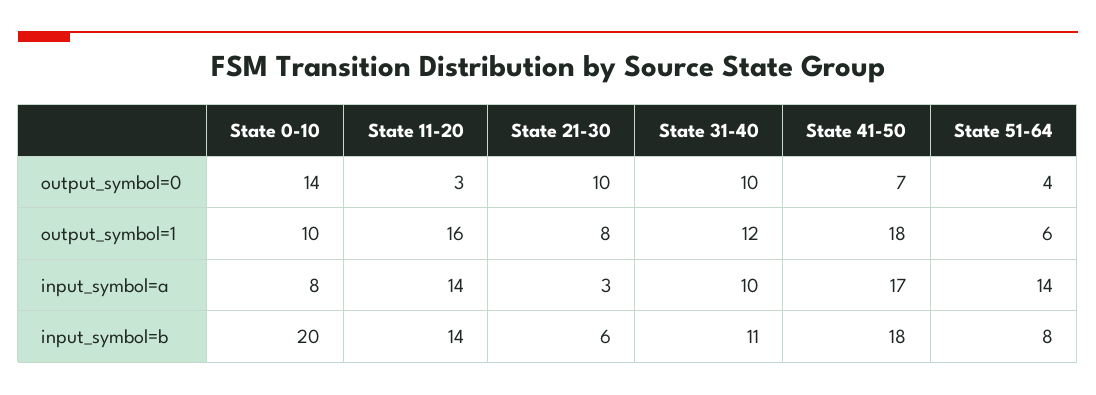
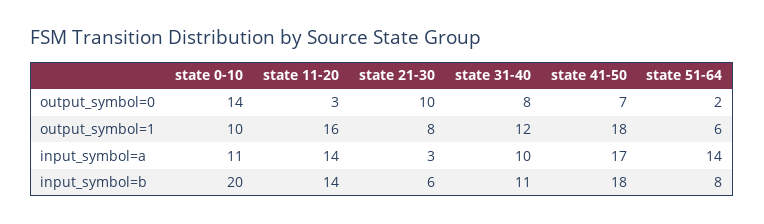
  {
    "State 0-10": {
      "output_symbol=0": 14,
      "output_symbol=1": 10,
-     "input_symbol=a": 8,
+     "input_symbol=a": 11,
      "input_symbol=b": 20
    },
    "State 11-20": {
      "output_symbol=0": 3,
      "output_symbol=1": 16,
      "input_symbol=a": 14,
      "input_symbol=b": 14
    },
    "State 21-30": {
      "output_symbol=0": 10,
      "output_symbol=1": 8,
      "input_symbol=a": 3,
      "input_symbol=b": 6
    },
    "State 31-40": {
-     "output_symbol=0": 10,
+     "output_symbol=0": 8,
      "output_symbol=1": 12,
      "input_symbol=a": 10,
      "input_symbol=b": 11
    },
    "State 41-50": {
      "output_symbol=0": 7,
      "output_symbol=1": 18,
      "input_symbol=a": 17,
      "input_symbol=b": 18
    },
    "State 51-64": {
-     "output_symbol=0": 4,
+     "output_symbol=0": 2,
      "output_symbol=1": 6,
      "input_symbol=a": 14,
      "input_symbol=b": 8
    }
  }

